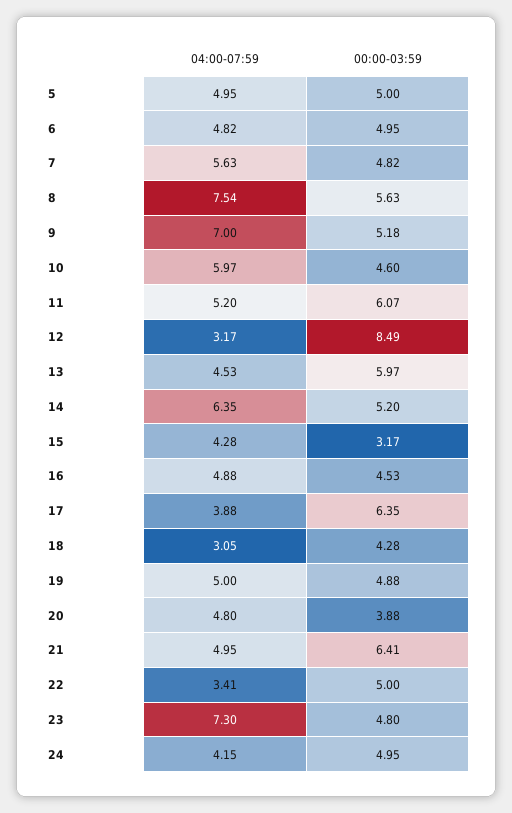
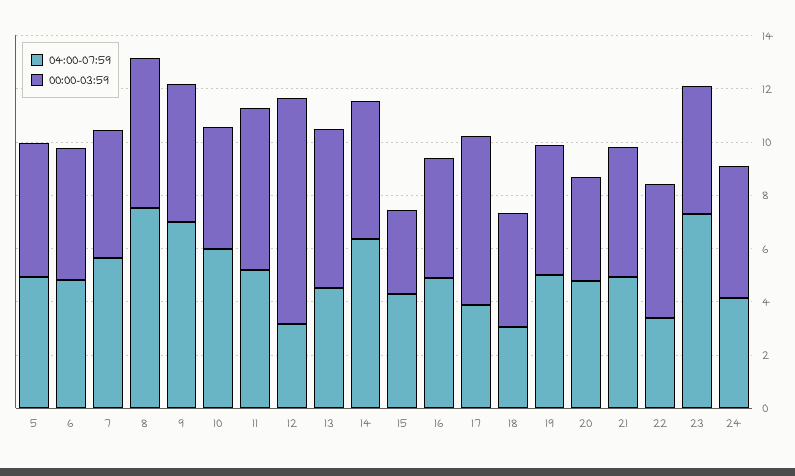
  {
    "04:00-07:59": {
      "5": 4.95,
      "6": 4.82,
      "7": 5.63,
      "8": 7.54,
      "9": 7,
      "10": 5.97,
      "11": 5.2,
      "12": 3.17,
      "13": 4.53,
      "14": 6.35,
      "15": 4.28,
      "16": 4.88,
      "17": 3.88,
      "18": 3.05,
      "19": 5,
      "20": 4.8,
      "21": 4.95,
      "22": 3.41,
      "23": 7.3,
      "24": 4.15
    },
    "00:00-03:59": {
      "5": 5,
      "6": 4.95,
      "7": 4.82,
      "8": 5.63,
      "9": 5.18,
      "10": 4.6,
      "11": 6.07,
      "12": 8.49,
      "13": 5.97,
      "14": 5.2,
      "15": 3.17,
      "16": 4.53,
      "17": 6.35,
      "18": 4.28,
      "19": 4.88,
      "20": 3.88,
-     "21": 6.41,
+     "21": 5,
      "22": 5,
      "23": 4.8,
      "24": 4.95
    }
  }

